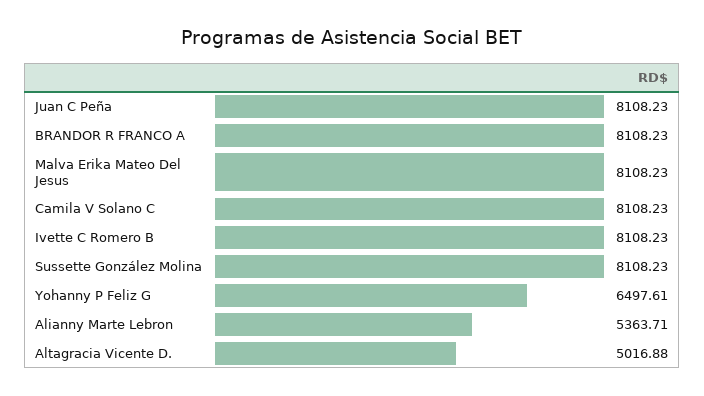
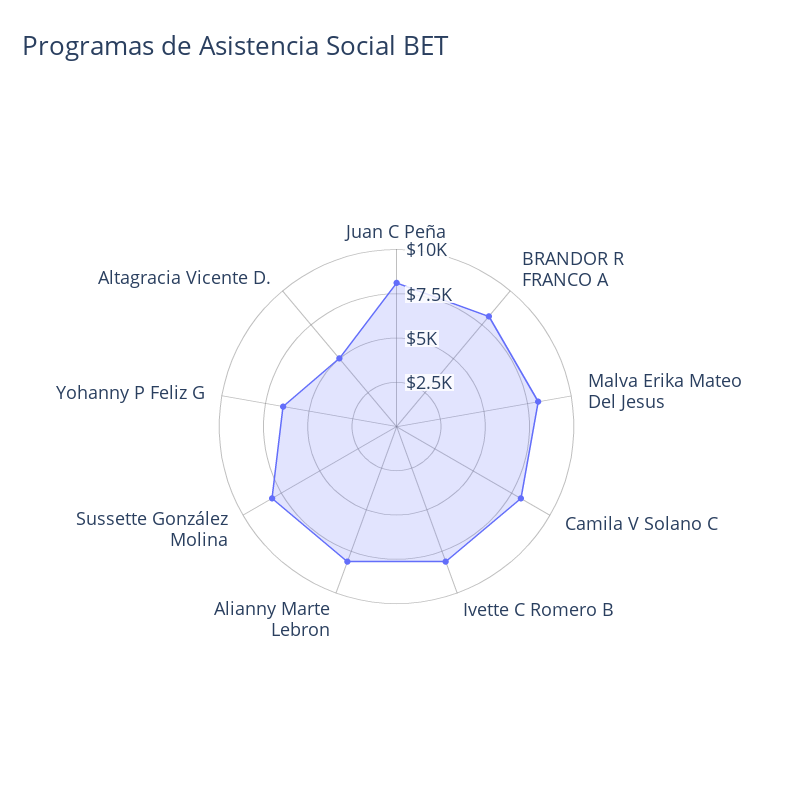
  {
    "Juan C Peña": 8108.23,
    "BRANDOR R FRANCO A": 8108.23,
    "Malva Erika Mateo Del Jesus": 8108.23,
    "Camila V Solano C": 8108.23,
    "Ivette C Romero B": 8108.23,
    "Sussette González Molina": 8108.23,
    "Yohanny P Feliz G": 6497.61,
-   "Alianny Marte Lebron": 5363.71,
+   "Alianny Marte Lebron": 8000,
    "Altagracia Vicente D.": 5016.88
  }

